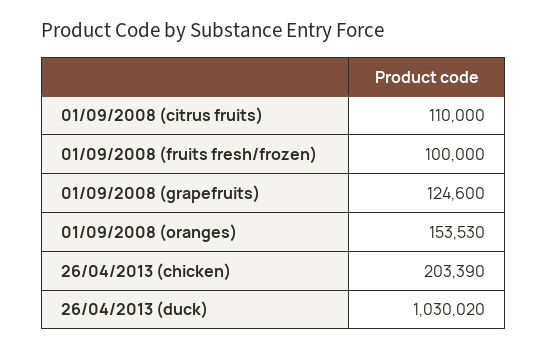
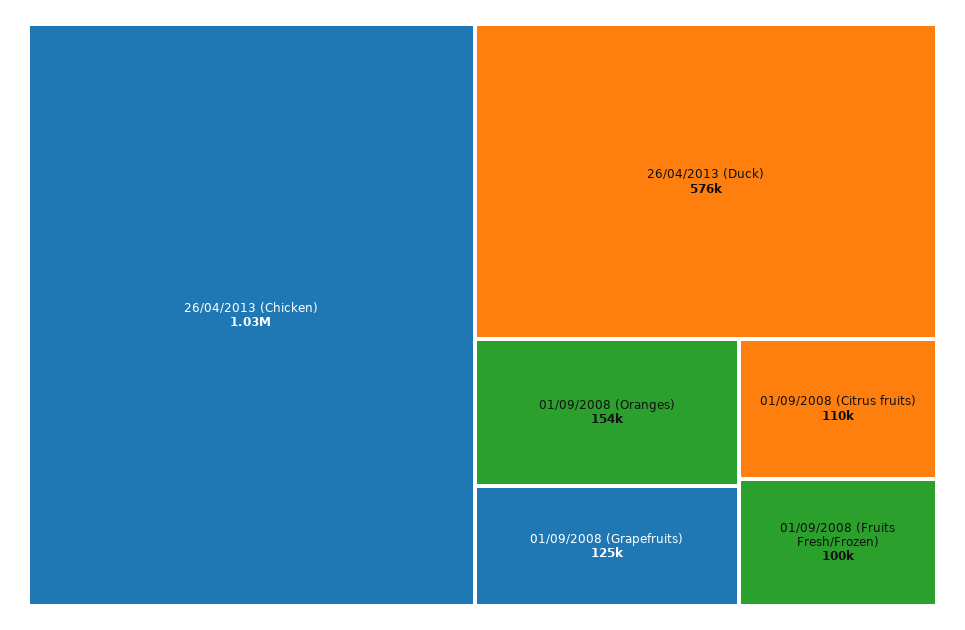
  {
    "01/09/2008 (citrus fruits)": 110000,
    "01/09/2008 (fruits fresh/frozen)": 100000,
    "01/09/2008 (grapefruits)": 124600,
    "01/09/2008 (oranges)": 153530,
-   "26/04/2013 (chicken)": 203390,
+   "26/04/2013 (chicken)": 1030000,
-   "26/04/2013 (duck)": 1030020
+   "26/04/2013 (duck)": 576000
  }

